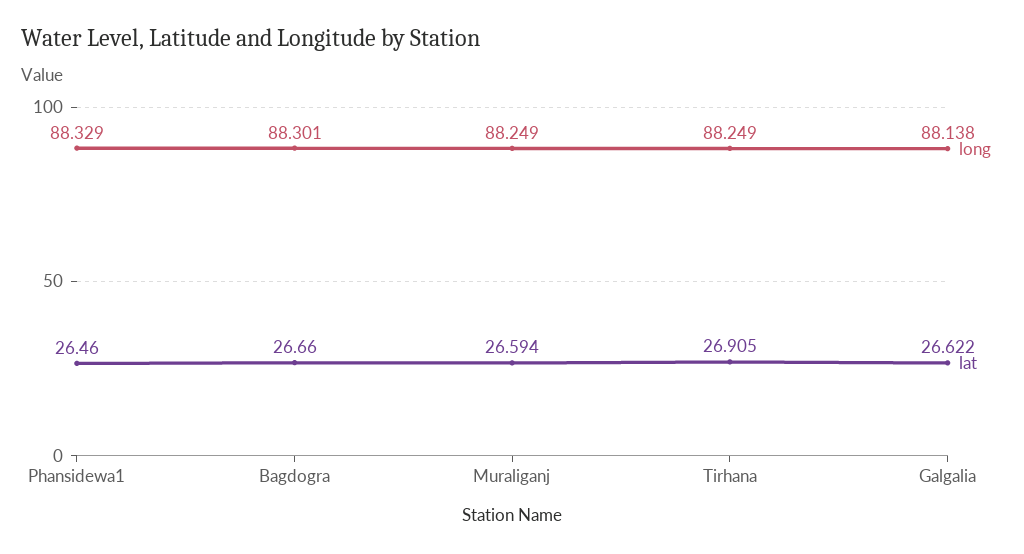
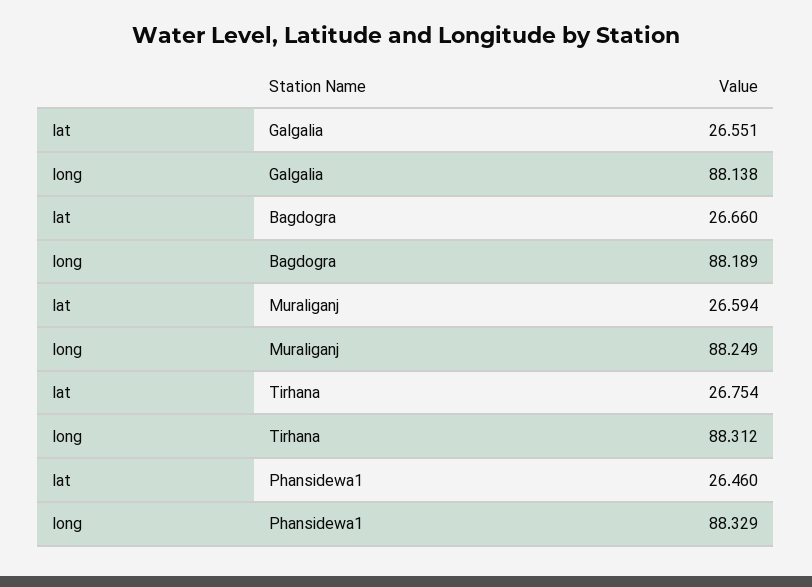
  {
    "long": {
      "Phansidewa1": 88.329,
-     "Bagdogra": 88.301,
+     "Bagdogra": 88.189,
      "Muraliganj": 88.249,
-     "Tirhana": 88.249,
+     "Tirhana": 88.312,
      "Galgalia": 88.138
    },
    "lat": {
      "Phansidewa1": 26.46,
      "Bagdogra": 26.66,
      "Muraliganj": 26.594,
-     "Tirhana": 26.905,
+     "Tirhana": 26.754,
-     "Galgalia": 26.622
+     "Galgalia": 26.551
    }
  }

